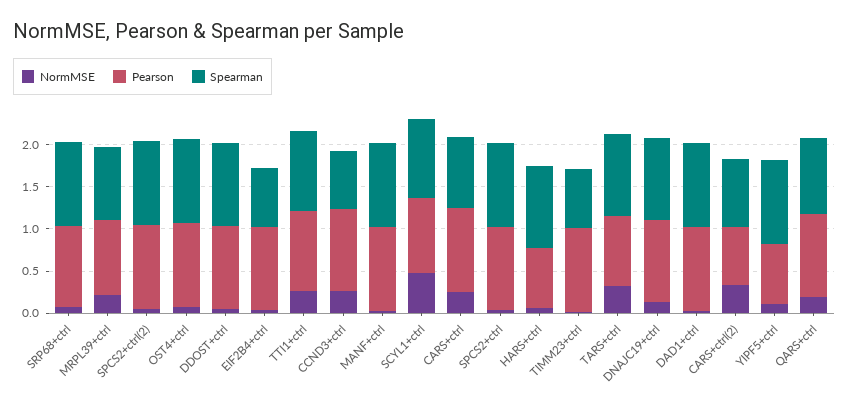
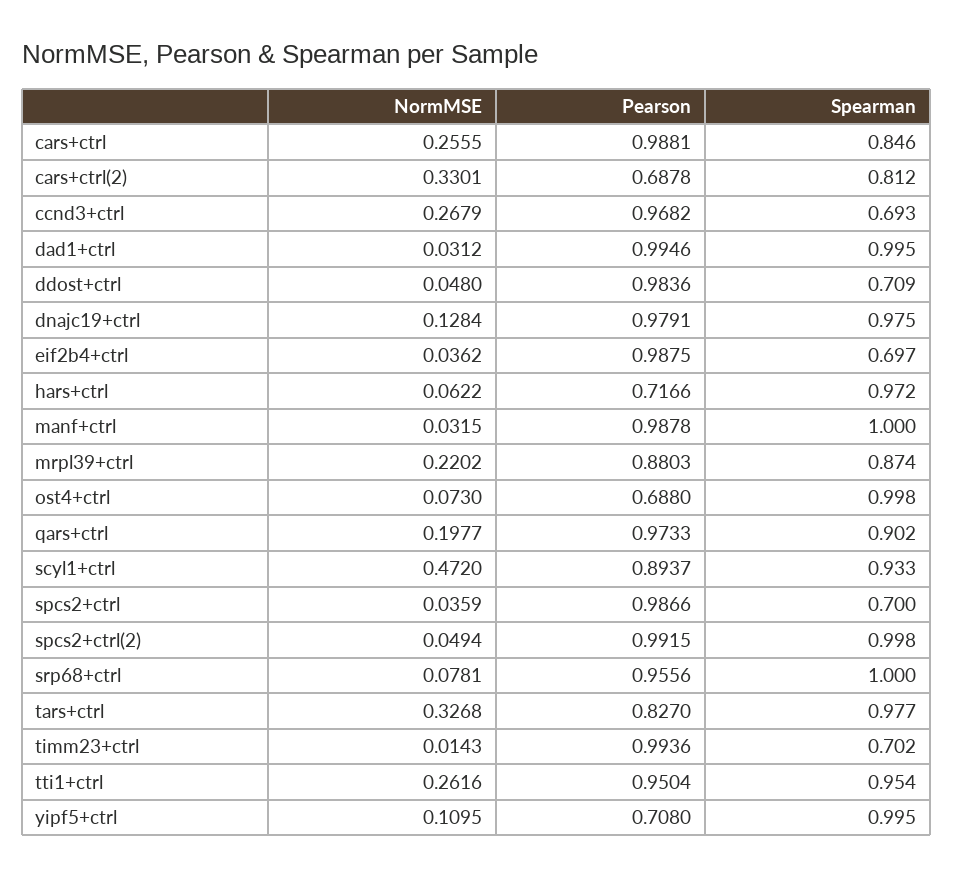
  {
    "NormMSE": {
      "SRP68+ctrl": 0.0781,
      "MRPL39+ctrl": 0.2202,
      "SPCS2+ctrl(2)": 0.0494,
      "OST4+ctrl": 0.073,
      "DDOST+ctrl": 0.048,
      "EIF2B4+ctrl": 0.0362,
      "TTI1+ctrl": 0.2616,
      "CCND3+ctrl": 0.2679,
      "MANF+ctrl": 0.0315,
      "SCYL1+ctrl": 0.472,
      "CARS+ctrl": 0.2555,
      "SPCS2+ctrl": 0.0359,
      "HARS+ctrl": 0.0622,
      "TIMM23+ctrl": 0.0143,
      "TARS+ctrl": 0.3268,
      "DNAJC19+ctrl": 0.1284,
      "DAD1+ctrl": 0.0312,
      "CARS+ctrl(2)": 0.3301,
      "YIPF5+ctrl": 0.1095,
      "QARS+ctrl": 0.1977
    },
    "Pearson": {
      "SRP68+ctrl": 0.9556,
      "MRPL39+ctrl": 0.8803,
      "SPCS2+ctrl(2)": 0.9915,
-     "OST4+ctrl": 1,
+     "OST4+ctrl": 0.688,
      "DDOST+ctrl": 0.9836,
      "EIF2B4+ctrl": 0.9875,
      "TTI1+ctrl": 0.9504,
      "CCND3+ctrl": 0.9682,
      "MANF+ctrl": 0.9878,
      "SCYL1+ctrl": 0.8937,
      "CARS+ctrl": 0.9881,
      "SPCS2+ctrl": 0.9866,
      "HARS+ctrl": 0.7166,
      "TIMM23+ctrl": 0.9936,
      "TARS+ctrl": 0.827,
      "DNAJC19+ctrl": 0.9791,
      "DAD1+ctrl": 0.9946,
      "CARS+ctrl(2)": 0.6878,
      "YIPF5+ctrl": 0.708,
      "QARS+ctrl": 0.9733
    },
    "Spearman": {
      "SRP68+ctrl": 1,
      "MRPL39+ctrl": 0.874,
      "SPCS2+ctrl(2)": 0.998,
      "OST4+ctrl": 0.998,
-     "DDOST+ctrl": 1,
+     "DDOST+ctrl": 0.709,
      "EIF2B4+ctrl": 0.697,
      "TTI1+ctrl": 0.954,
      "CCND3+ctrl": 0.693,
      "MANF+ctrl": 1,
      "SCYL1+ctrl": 0.933,
      "CARS+ctrl": 0.846,
-     "SPCS2+ctrl": 1,
+     "SPCS2+ctrl": 0.7,
      "HARS+ctrl": 0.972,
      "TIMM23+ctrl": 0.702,
      "TARS+ctrl": 0.977,
      "DNAJC19+ctrl": 0.975,
      "DAD1+ctrl": 0.995,
      "CARS+ctrl(2)": 0.812,
      "YIPF5+ctrl": 0.995,
      "QARS+ctrl": 0.902
    }
  }

